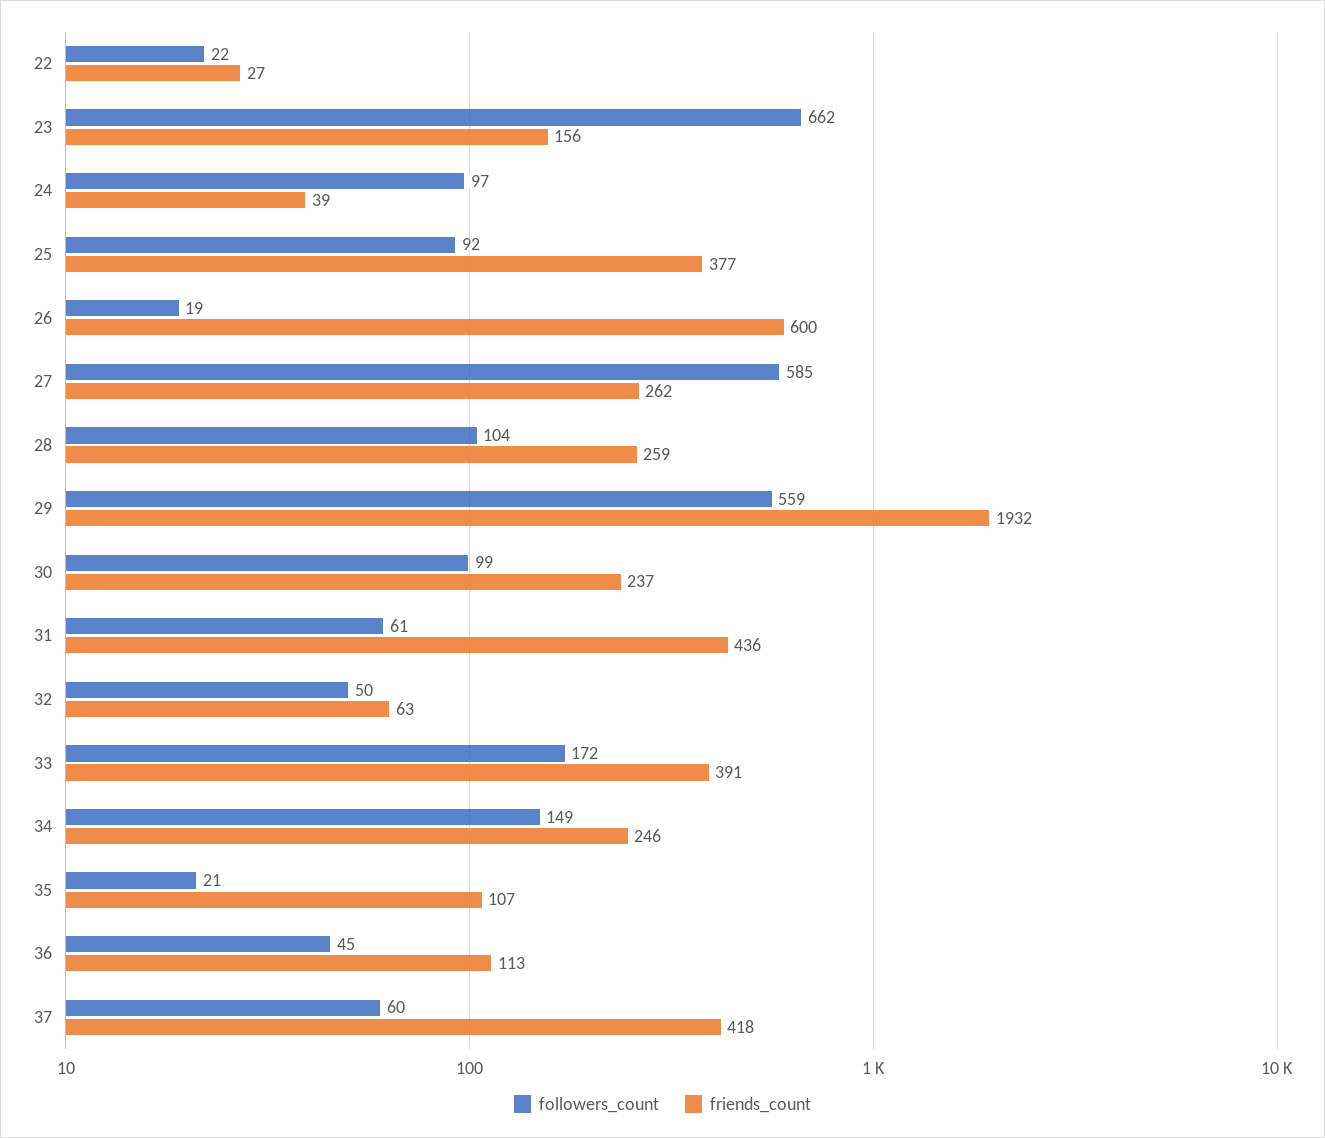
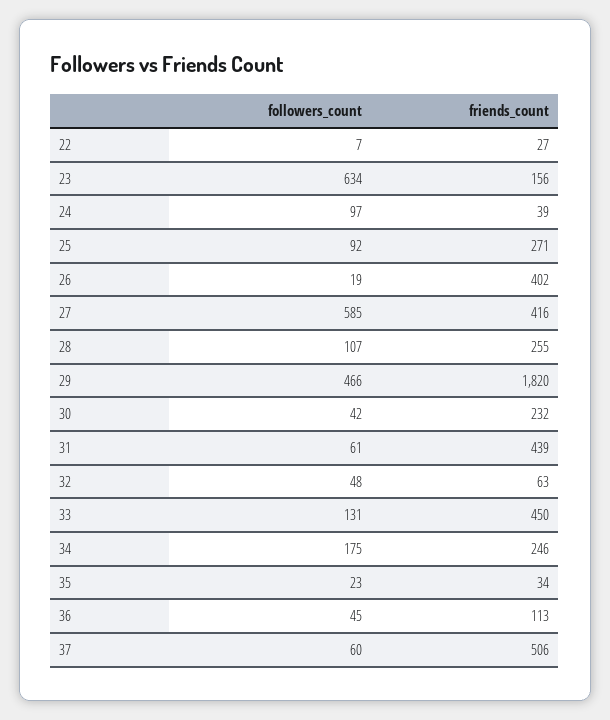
  {
    "followers_count": {
-     "22": 22,
+     "22": 7,
-     "23": 662,
+     "23": 634,
      "24": 97,
      "25": 92,
      "26": 19,
      "27": 585,
-     "28": 104,
+     "28": 107,
-     "29": 559,
+     "29": 466,
-     "30": 99,
+     "30": 42,
      "31": 61,
-     "32": 50,
+     "32": 48,
-     "33": 172,
+     "33": 131,
-     "34": 149,
+     "34": 175,
-     "35": 21,
+     "35": 23,
      "36": 45,
      "37": 60
    },
    "friends_count": {
      "22": 27,
      "23": 156,
      "24": 39,
-     "25": 377,
+     "25": 271,
-     "26": 600,
+     "26": 402,
-     "27": 262,
+     "27": 416,
-     "28": 259,
+     "28": 255,
-     "29": 1932,
+     "29": 1820,
-     "30": 237,
+     "30": 232,
-     "31": 436,
+     "31": 439,
      "32": 63,
-     "33": 391,
+     "33": 450,
      "34": 246,
-     "35": 107,
+     "35": 34,
      "36": 113,
-     "37": 418
+     "37": 506
    }
  }

